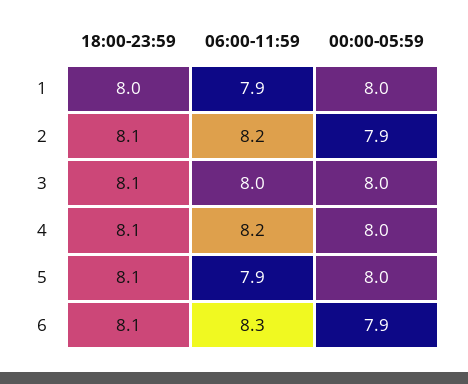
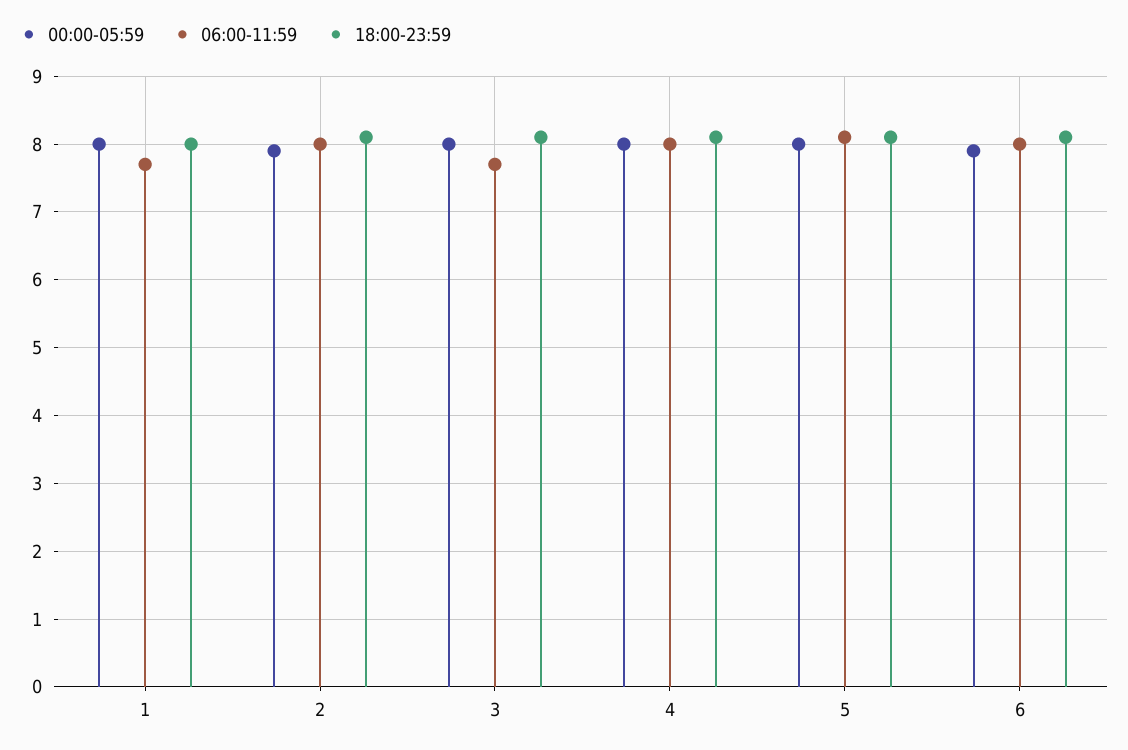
  {
    "18:00-23:59": {
      "1": 8,
      "2": 8.1,
      "3": 8.1,
      "4": 8.1,
      "5": 8.1,
      "6": 8.1
    },
    "06:00-11:59": {
-     "1": 7.9,
+     "1": 7.7,
-     "2": 8.2,
+     "2": 8,
-     "3": 8,
+     "3": 7.7,
-     "4": 8.2,
+     "4": 8,
-     "5": 7.9,
+     "5": 8.1,
-     "6": 8.3
+     "6": 8
    },
    "00:00-05:59": {
      "1": 8,
      "2": 7.9,
      "3": 8,
      "4": 8,
      "5": 8,
      "6": 7.9
    }
  }

